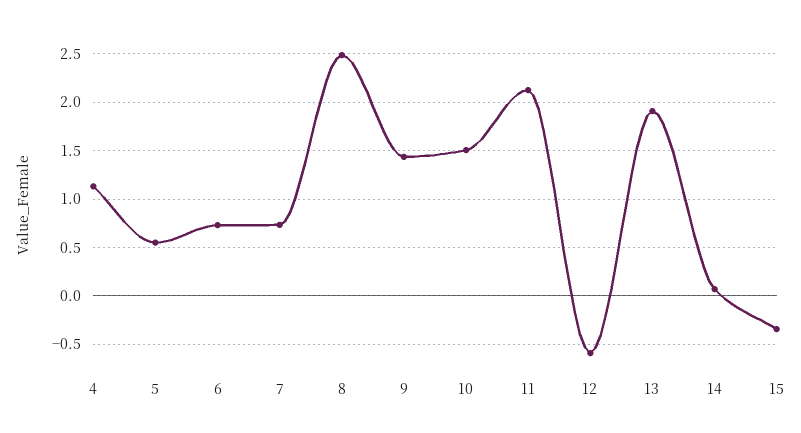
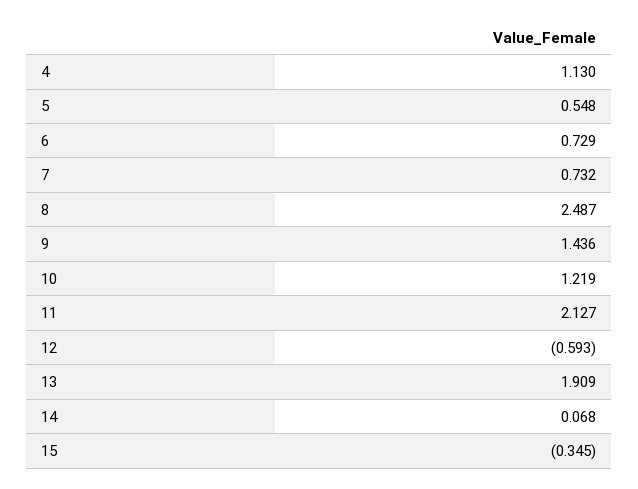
  {
    "4": 1.13,
    "5": 0.548,
    "6": 0.729,
    "7": 0.732,
    "8": 2.487,
    "9": 1.436,
-   "10": 1.5,
+   "10": 1.219,
    "11": 2.127,
    "12": -0.593,
    "13": 1.909,
    "14": 0.068,
    "15": -0.345
  }

